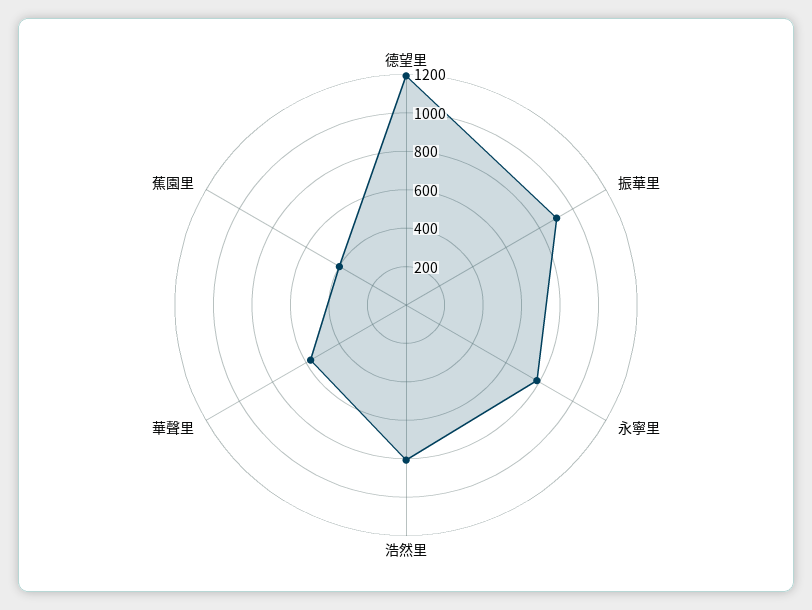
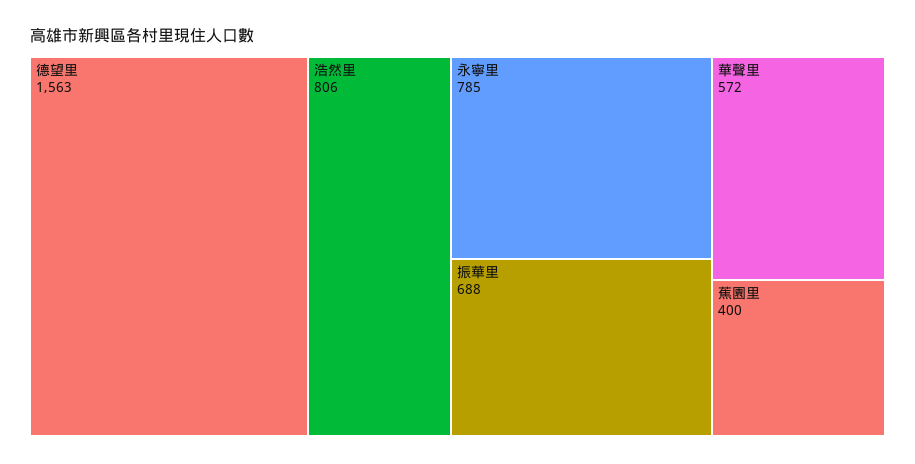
  {
-   "德望里": 1200,
+   "德望里": 1563,
-   "振華里": 900,
+   "振華里": 688,
    "永寧里": 785,
    "浩然里": 806,
    "華聲里": 572,
    "蕉園里": 400
  }

